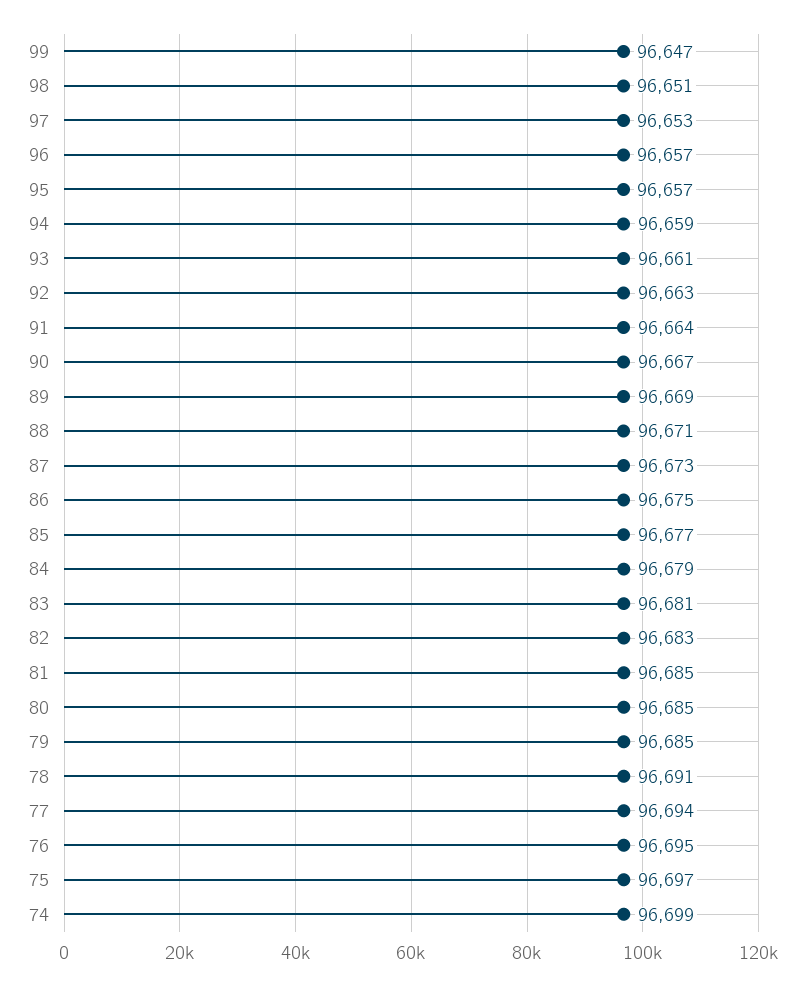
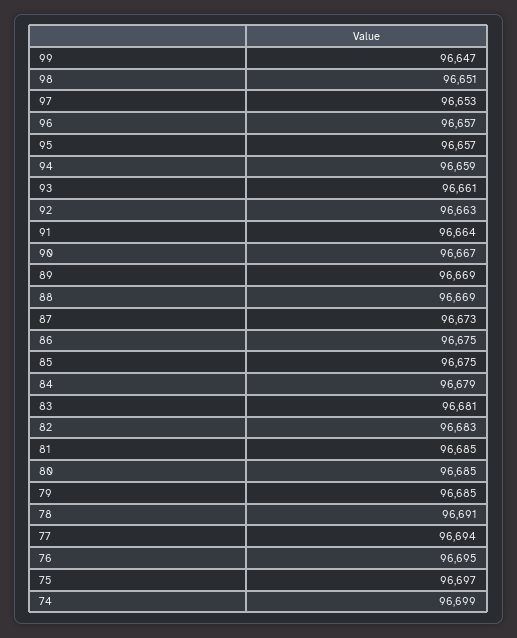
  {
    "99": 96647,
    "98": 96651,
    "97": 96653,
    "96": 96657,
    "95": 96657,
    "94": 96659,
    "93": 96661,
    "92": 96663,
    "91": 96664,
    "90": 96667,
    "89": 96669,
-   "88": 96671,
+   "88": 96669,
    "87": 96673,
    "86": 96675,
-   "85": 96677,
+   "85": 96675,
    "84": 96679,
    "83": 96681,
    "82": 96683,
    "81": 96685,
    "80": 96685,
    "79": 96685,
    "78": 96691,
    "77": 96694,
    "76": 96695,
    "75": 96697,
    "74": 96699
  }

